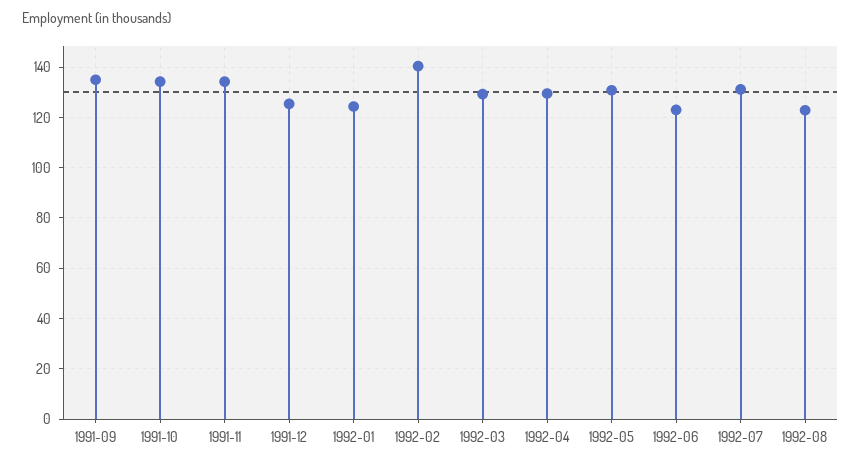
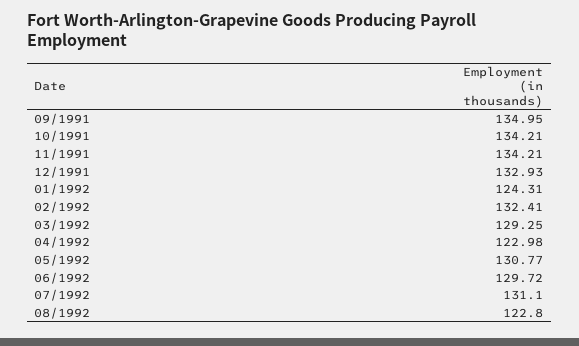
  {
    "1991-09": 134.95,
    "1991-10": 134.21,
    "1991-11": 134.21,
-   "1991-12": 125,
+   "1991-12": 132.93,
    "1992-01": 124.31,
-   "1992-02": 140,
+   "1992-02": 132.41,
    "1992-03": 129.25,
-   "1992-04": 130,
+   "1992-04": 122.98,
    "1992-05": 130.77,
-   "1992-06": 122.5,
+   "1992-06": 129.72,
    "1992-07": 131.1,
    "1992-08": 122.8
  }

